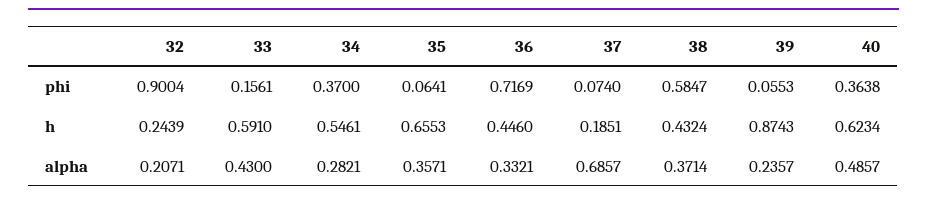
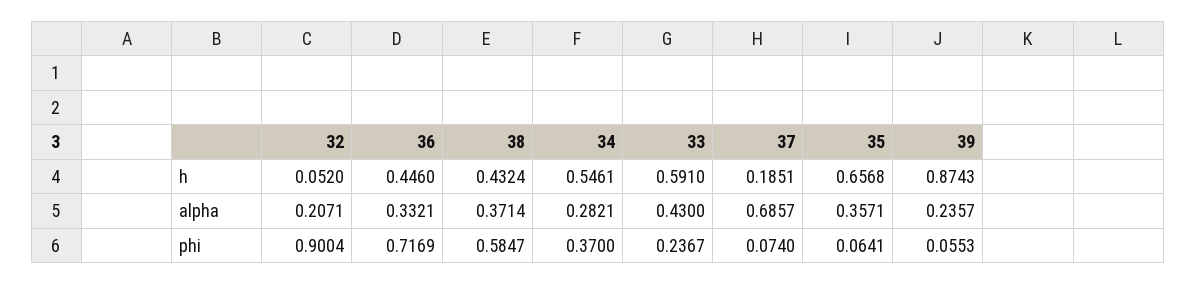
  {
    "32": {
      "phi": 0.9004,
-     "h": 0.2439,
+     "h": 0.052,
      "alpha": 0.2071
    },
    "33": {
-     "phi": 0.1561,
+     "phi": 0.2367,
      "h": 0.591,
      "alpha": 0.43
    },
    "34": {
      "phi": 0.37,
      "h": 0.5461,
      "alpha": 0.2821
    },
    "35": {
      "phi": 0.0641,
-     "h": 0.6553,
+     "h": 0.6568,
      "alpha": 0.3571
    },
    "36": {
      "phi": 0.7169,
      "h": 0.446,
      "alpha": 0.3321
    },
    "37": {
      "phi": 0.074,
      "h": 0.1851,
      "alpha": 0.6857
    },
    "38": {
      "phi": 0.5847,
      "h": 0.4324,
      "alpha": 0.3714
    },
    "39": {
      "phi": 0.0553,
      "h": 0.8743,
      "alpha": 0.2357
-   },
+   }
-   "40": {
-     "phi": 0.3638,
-     "h": 0.6234,
-     "alpha": 0.4857
-   }
  }

